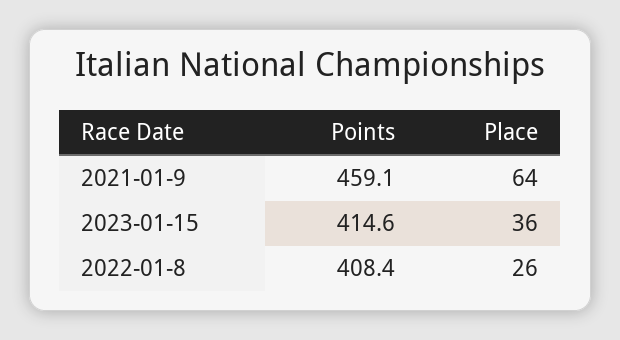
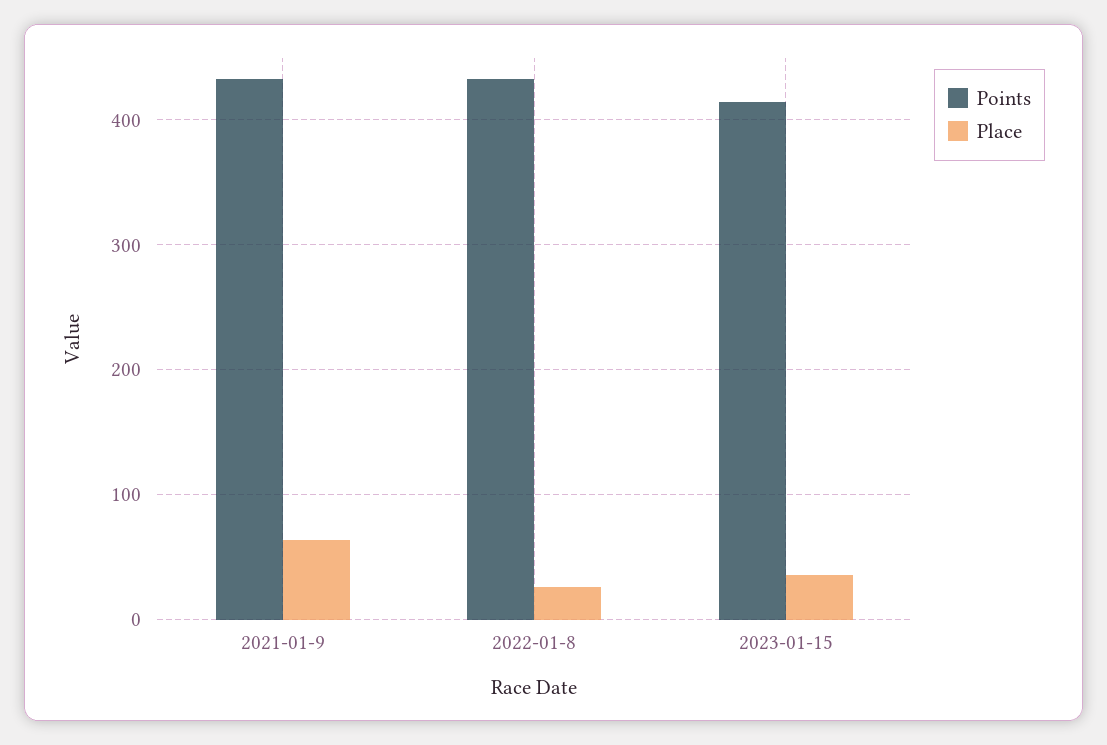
  {
    "Points": {
-     "2021-01-9": 459.1,
+     "2021-01-9": 430,
      "2023-01-15": 414.6,
-     "2022-01-8": 408.4
+     "2022-01-8": 430
    },
    "Place": {
      "2021-01-9": 64,
      "2023-01-15": 36,
      "2022-01-8": 26
    }
  }

